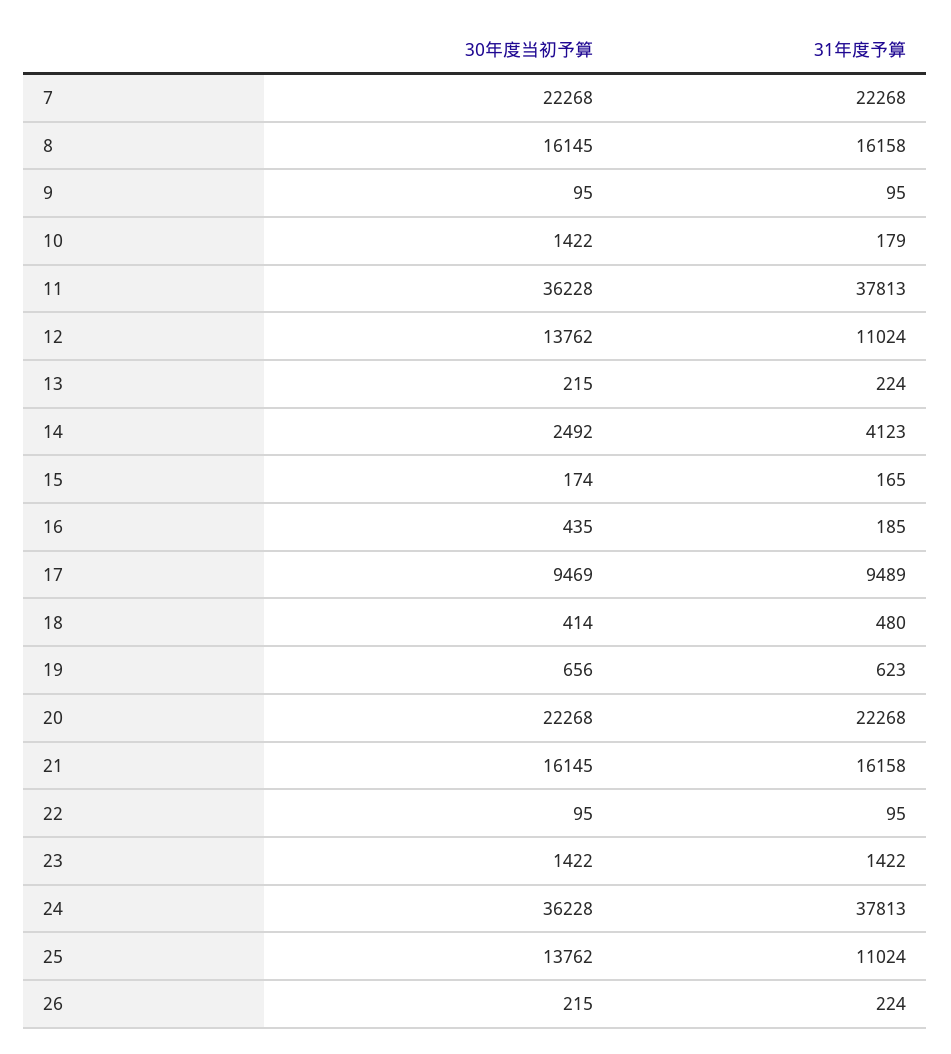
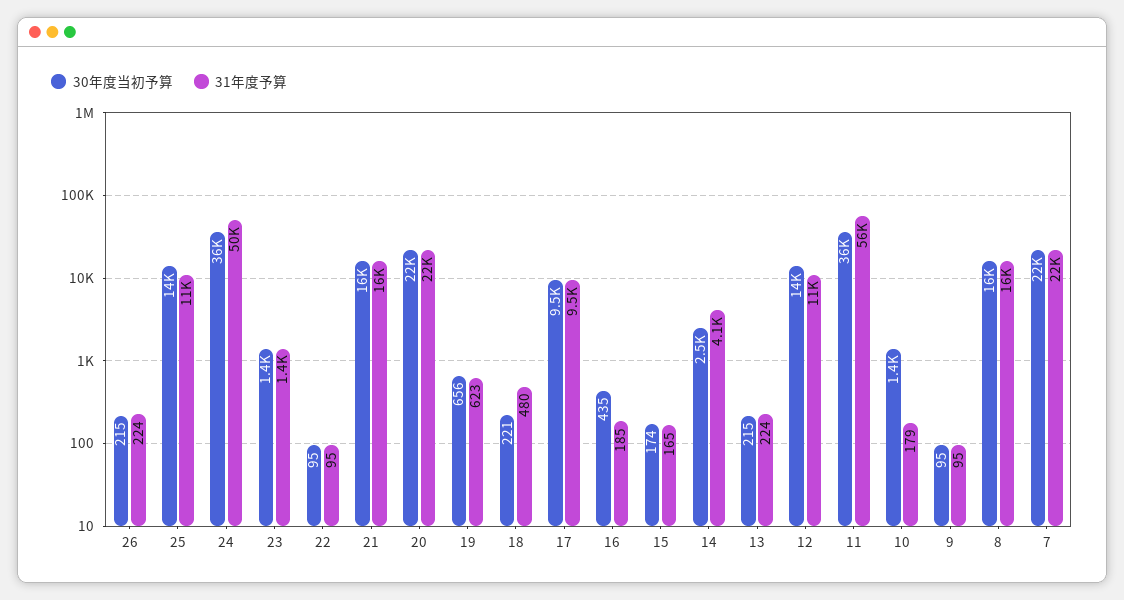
  {
    "30年度当初予算": {
      "7": 22268,
      "8": 16145,
      "9": 95,
      "10": 1422,
      "11": 36228,
      "12": 13762,
      "13": 215,
      "14": 2492,
      "15": 174,
      "16": 435,
      "17": 9469,
-     "18": 414,
+     "18": 221,
      "19": 656,
      "20": 22268,
      "21": 16145,
      "22": 95,
      "23": 1422,
      "24": 36228,
      "25": 13762,
      "26": 215
    },
    "31年度予算": {
      "7": 22268,
      "8": 16158,
      "9": 95,
      "10": 179,
-     "11": 37813,
+     "11": 56000,
      "12": 11024,
      "13": 224,
      "14": 4123,
      "15": 165,
      "16": 185,
      "17": 9489,
      "18": 480,
      "19": 623,
      "20": 22268,
      "21": 16158,
      "22": 95,
      "23": 1422,
-     "24": 37813,
+     "24": 50000,
      "25": 11024,
      "26": 224
    }
  }

